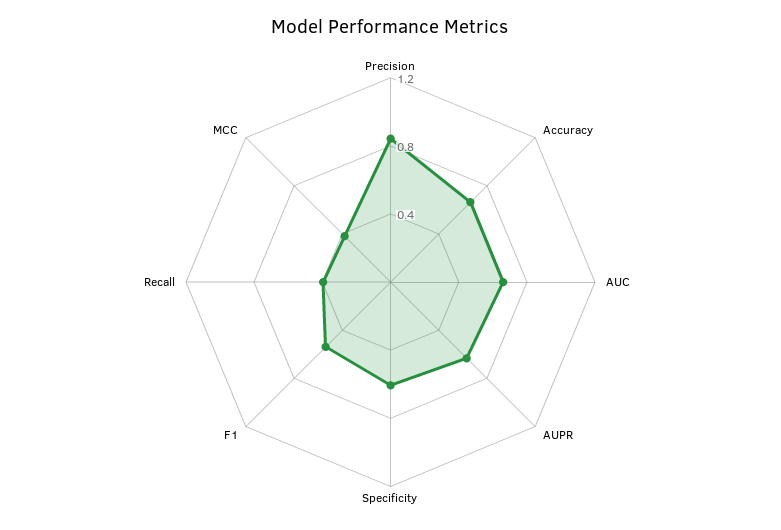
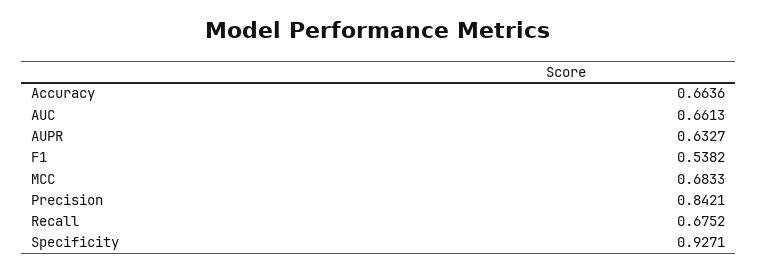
  {
    "Precision": 0.8421,
    "Accuracy": 0.6636,
    "AUC": 0.6613,
    "AUPR": 0.6327,
-   "Specificity": 0.6,
+   "Specificity": 0.9271,
    "F1": 0.5382,
-   "Recall": 0.4,
+   "Recall": 0.6752,
-   "MCC": 0.4
+   "MCC": 0.6833
  }

